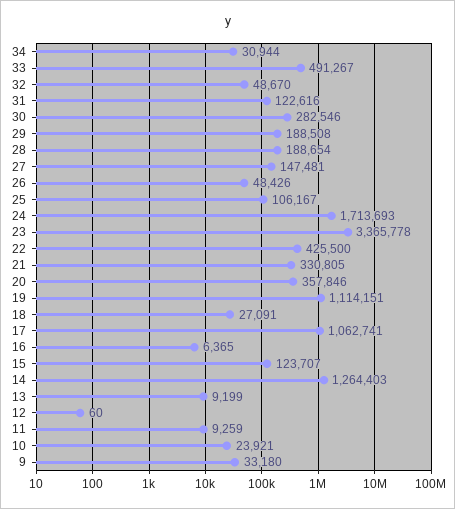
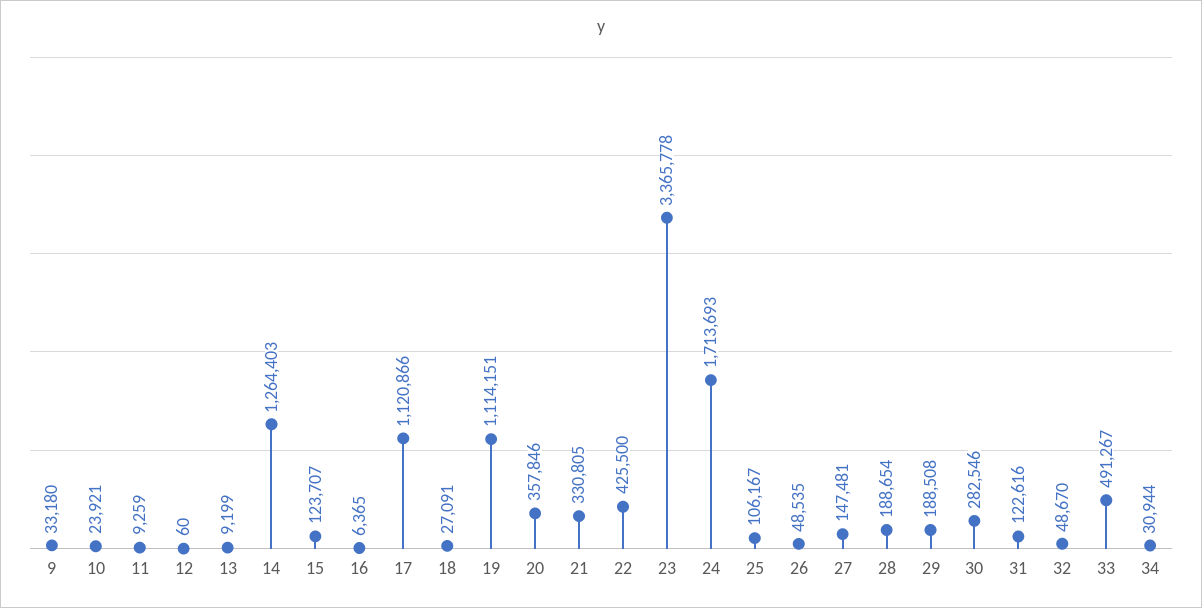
  {
    "34": 30944,
    "33": 491267,
    "32": 48670,
    "31": 122616,
    "30": 282546,
    "29": 188508,
    "28": 188654,
    "27": 147481,
-   "26": 48426,
+   "26": 48535,
    "25": 106167,
    "24": 1713693,
    "23": 3365778,
    "22": 425500,
    "21": 330805,
    "20": 357846,
    "19": 1114151,
    "18": 27091,
-   "17": 1062741,
+   "17": 1120866,
    "16": 6365,
    "15": 123707,
    "14": 1264403,
    "13": 9199,
    "12": 60,
    "11": 9259,
    "10": 23921,
    "9": 33180
  }

